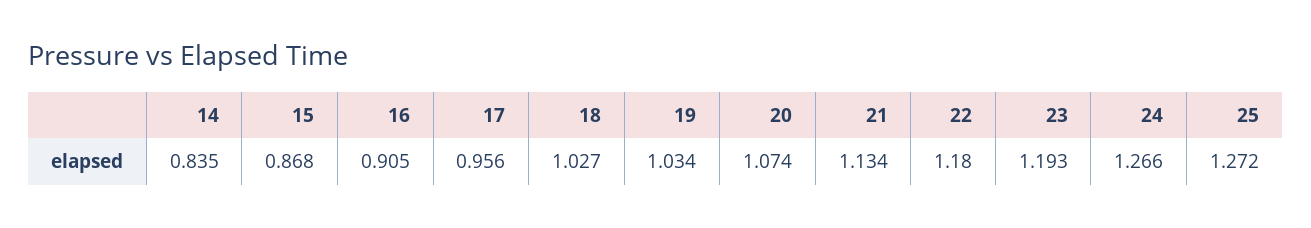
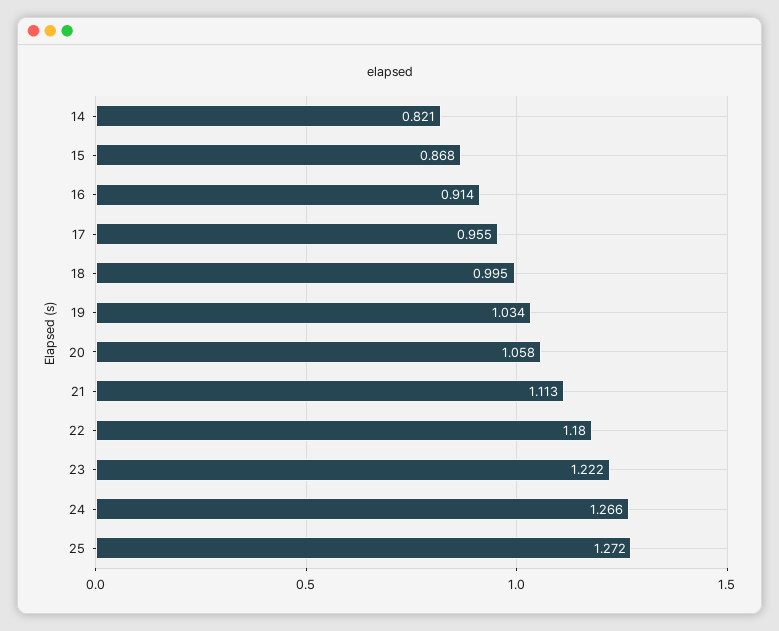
  {
-   "14": 0.835,
+   "14": 0.821,
    "15": 0.868,
-   "16": 0.905,
+   "16": 0.914,
-   "17": 0.956,
+   "17": 0.955,
-   "18": 1.027,
+   "18": 0.995,
    "19": 1.034,
-   "20": 1.074,
+   "20": 1.058,
-   "21": 1.134,
+   "21": 1.113,
    "22": 1.18,
-   "23": 1.193,
+   "23": 1.222,
    "24": 1.266,
    "25": 1.272
  }

